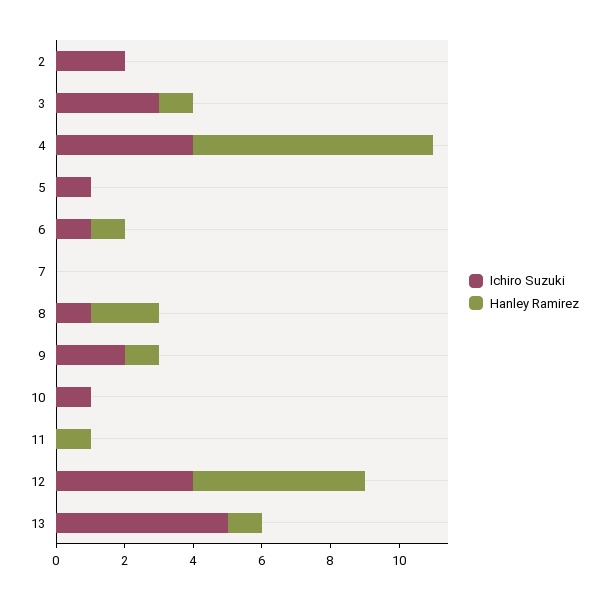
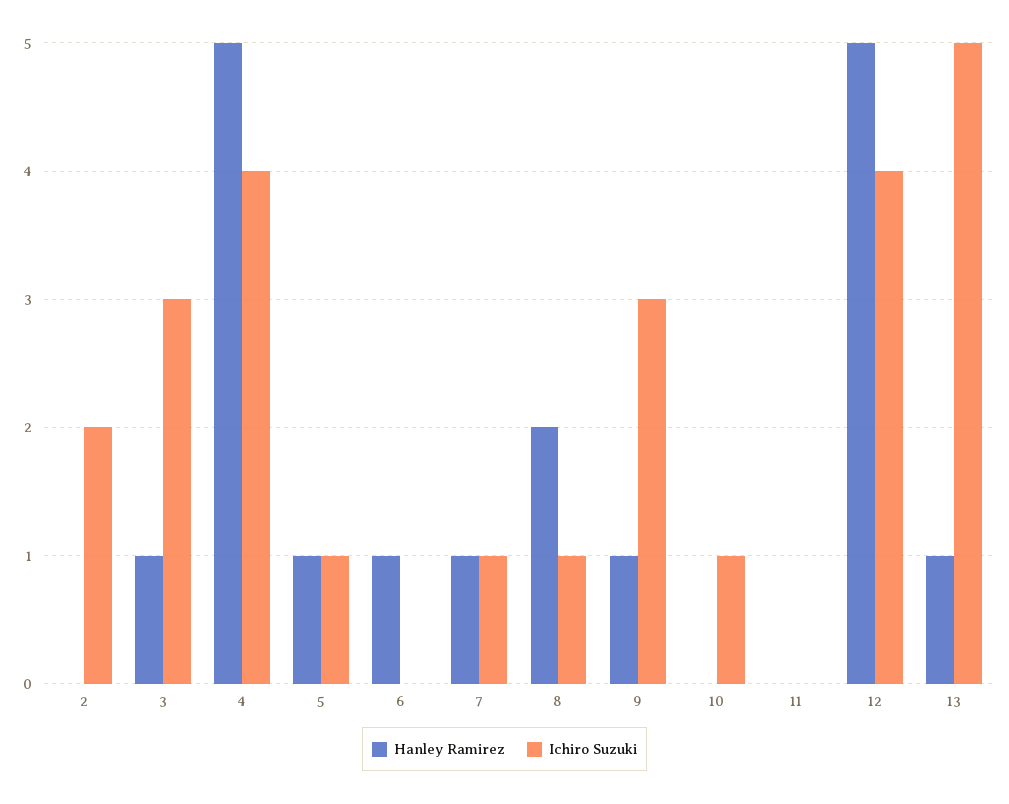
  {
    "Ichiro Suzuki": {
      "2": 2,
      "3": 3,
      "4": 4,
      "5": 1,
-     "6": 1,
+     "6": 0,
-     "7": 0,
+     "7": 1,
      "8": 1,
-     "9": 2,
+     "9": 3,
      "10": 1,
      "11": 0,
      "12": 4,
      "13": 5
    },
    "Hanley Ramirez": {
      "2": 0,
      "3": 1,
-     "4": 7,
+     "4": 5,
-     "5": 0,
+     "5": 1,
      "6": 1,
-     "7": 0,
+     "7": 1,
      "8": 2,
      "9": 1,
      "10": 0,
-     "11": 1,
+     "11": 0,
      "12": 5,
      "13": 1
    }
  }

